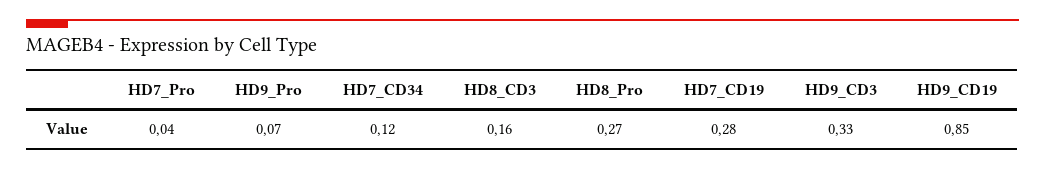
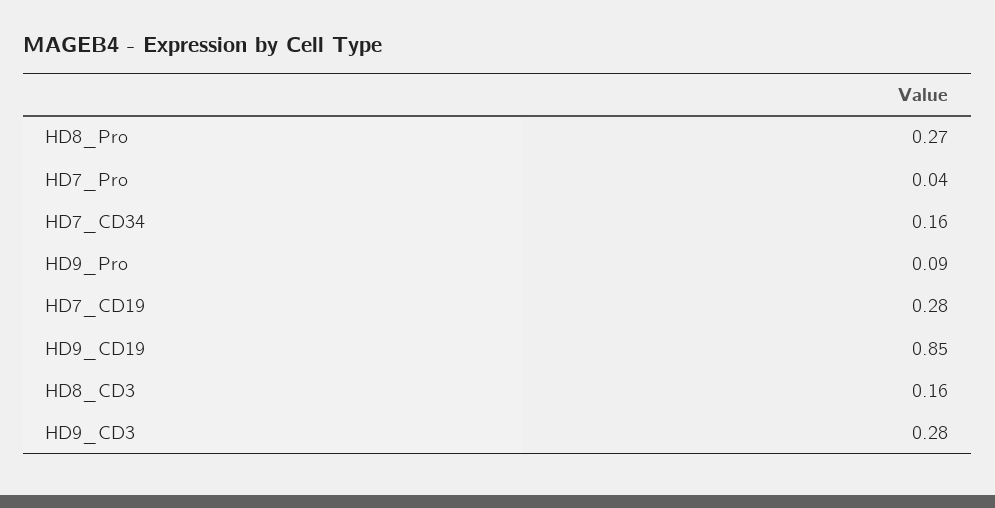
  {
    "HD7_Pro": 0.04,
-   "HD9_Pro": 0.07,
+   "HD9_Pro": 0.09,
-   "HD7_CD34": 0.12,
+   "HD7_CD34": 0.16,
    "HD8_CD3": 0.16,
    "HD8_Pro": 0.27,
    "HD7_CD19": 0.28,
-   "HD9_CD3": 0.33,
+   "HD9_CD3": 0.28,
    "HD9_CD19": 0.85
  }

